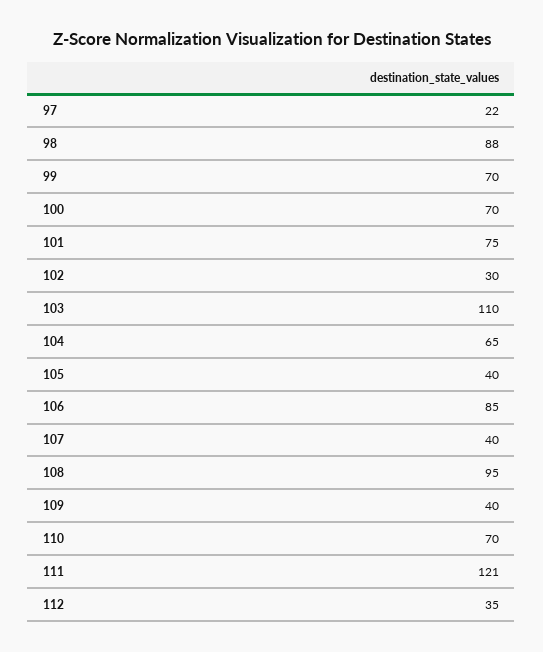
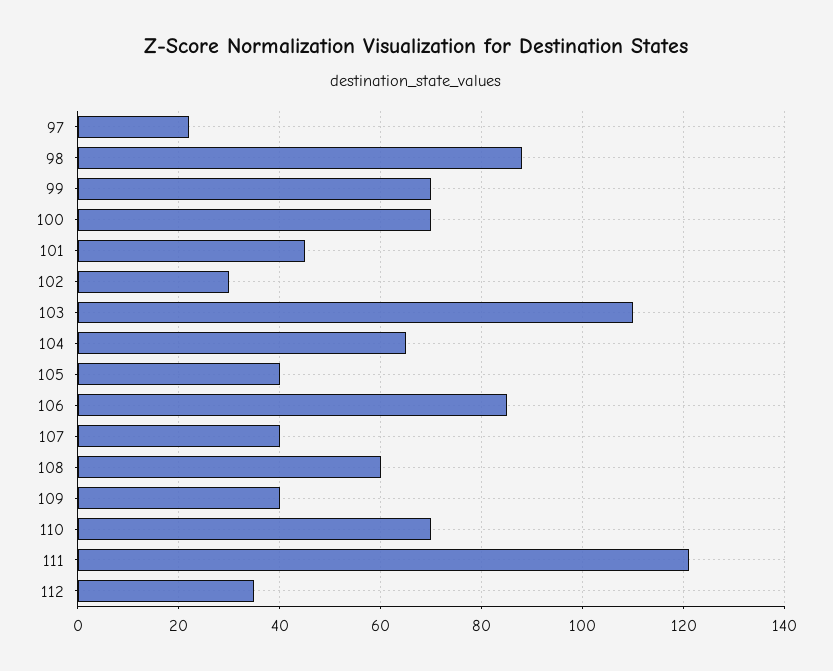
  {
    "97": 22,
    "98": 88,
    "99": 70,
    "100": 70,
-   "101": 75,
+   "101": 45,
    "102": 30,
    "103": 110,
    "104": 65,
    "105": 40,
    "106": 85,
    "107": 40,
-   "108": 95,
+   "108": 60,
    "109": 40,
    "110": 70,
    "111": 121,
    "112": 35
  }

